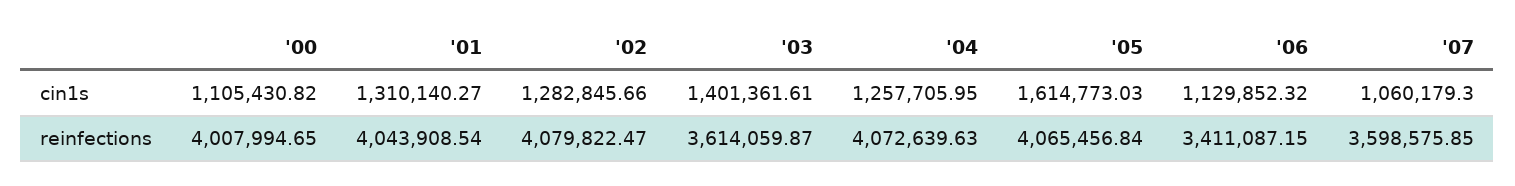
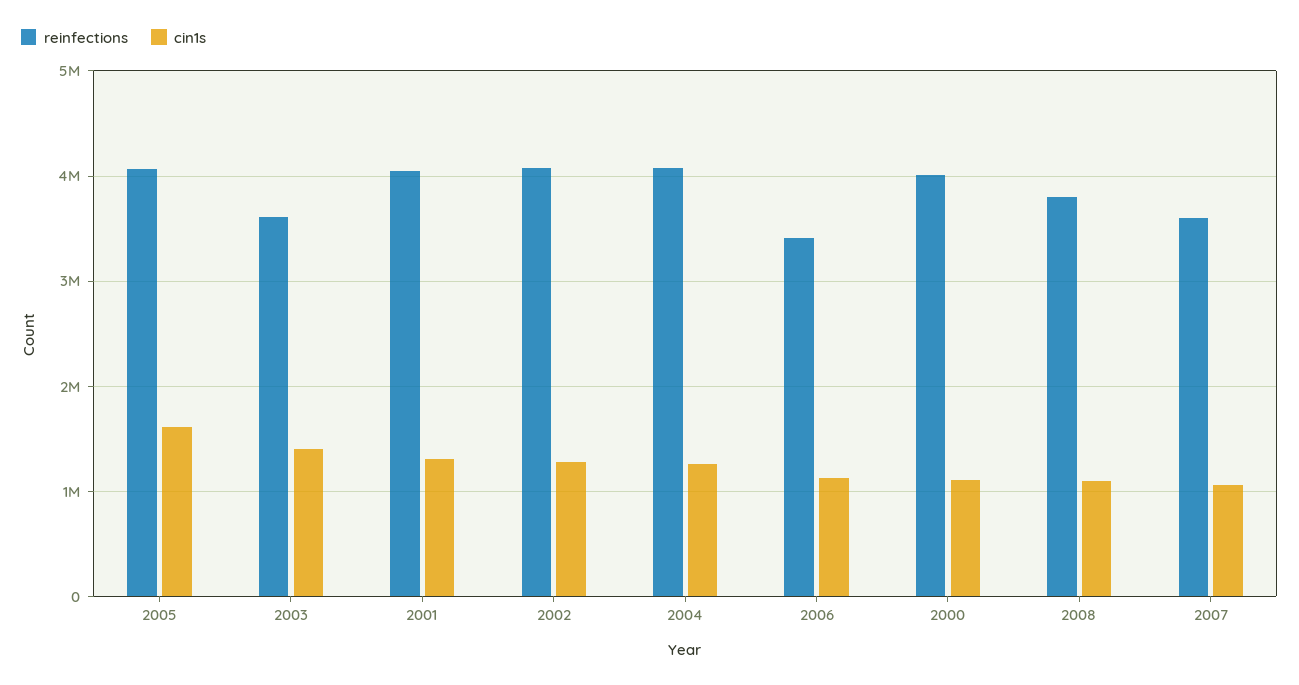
  {
    "cin1s": {
      "'00": 1105430.82,
      "'01": 1310140.27,
      "'02": 1282845.66,
      "'03": 1401361.61,
      "'04": 1257705.95,
      "'05": 1614773.03,
      "'06": 1129852.32,
-     "'07": 1060179.3
+     "'07": 1060179.3,
+     "2008": 1100000
    },
    "reinfections": {
      "'00": 4007994.65,
      "'01": 4043908.54,
      "'02": 4079822.47,
      "'03": 3614059.87,
      "'04": 4072639.63,
      "'05": 4065456.84,
      "'06": 3411087.15,
-     "'07": 3598575.85
+     "'07": 3598575.85,
+     "2008": 3800000
    }
  }

